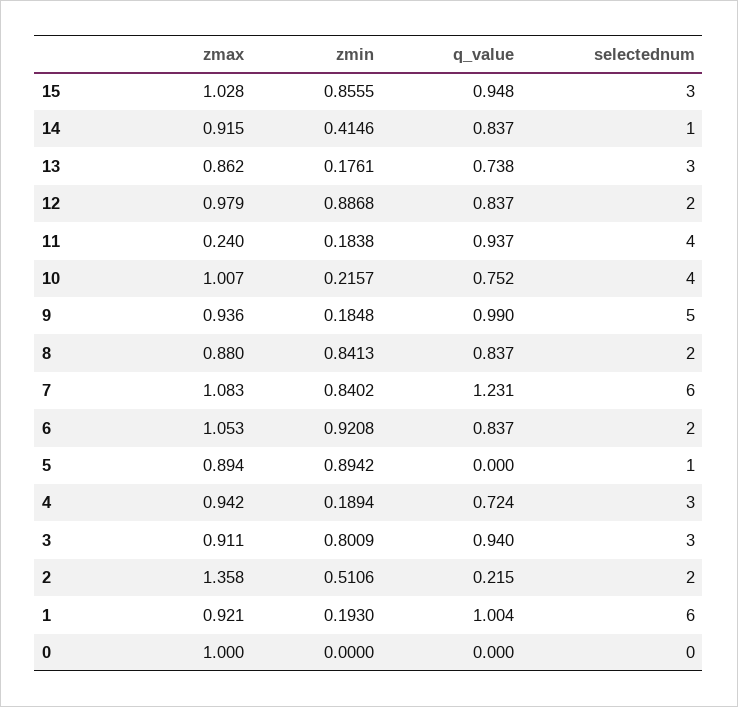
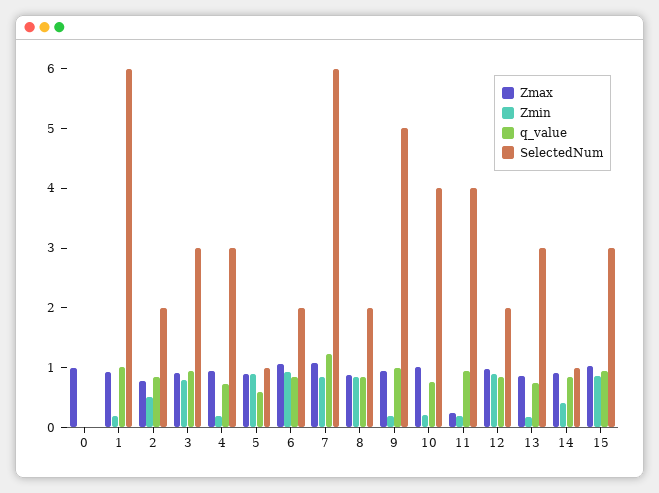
  {
    "zmax": {
      "15": 1.028,
      "14": 0.915,
      "13": 0.862,
      "12": 0.979,
      "11": 0.24,
      "10": 1.007,
      "9": 0.936,
      "8": 0.88,
      "7": 1.083,
      "6": 1.053,
      "5": 0.894,
      "4": 0.942,
      "3": 0.911,
-     "2": 1.358,
+     "2": 0.8,
      "1": 0.921,
      "0": 1
    },
    "zmin": {
      "15": 0.8555,
      "14": 0.4146,
      "13": 0.1761,
      "12": 0.8868,
      "11": 0.1838,
      "10": 0.2157,
      "9": 0.1848,
      "8": 0.8413,
      "7": 0.8402,
      "6": 0.9208,
      "5": 0.8942,
      "4": 0.1894,
      "3": 0.8009,
      "2": 0.5106,
      "1": 0.193,
      "0": 0
    },
    "q_value": {
      "15": 0.948,
      "14": 0.837,
      "13": 0.738,
      "12": 0.837,
      "11": 0.937,
      "10": 0.752,
      "9": 0.99,
      "8": 0.837,
      "7": 1.231,
      "6": 0.837,
-     "5": 0,
+     "5": 0.6,
      "4": 0.724,
      "3": 0.94,
-     "2": 0.215,
+     "2": 0.8,
      "1": 1.004,
      "0": 0
    },
    "selectednum": {
      "15": 3,
      "14": 1,
      "13": 3,
      "12": 2,
      "11": 4,
      "10": 4,
      "9": 5,
      "8": 2,
      "7": 6,
      "6": 2,
      "5": 1,
      "4": 3,
      "3": 3,
      "2": 2,
      "1": 6,
      "0": 0
    }
  }

